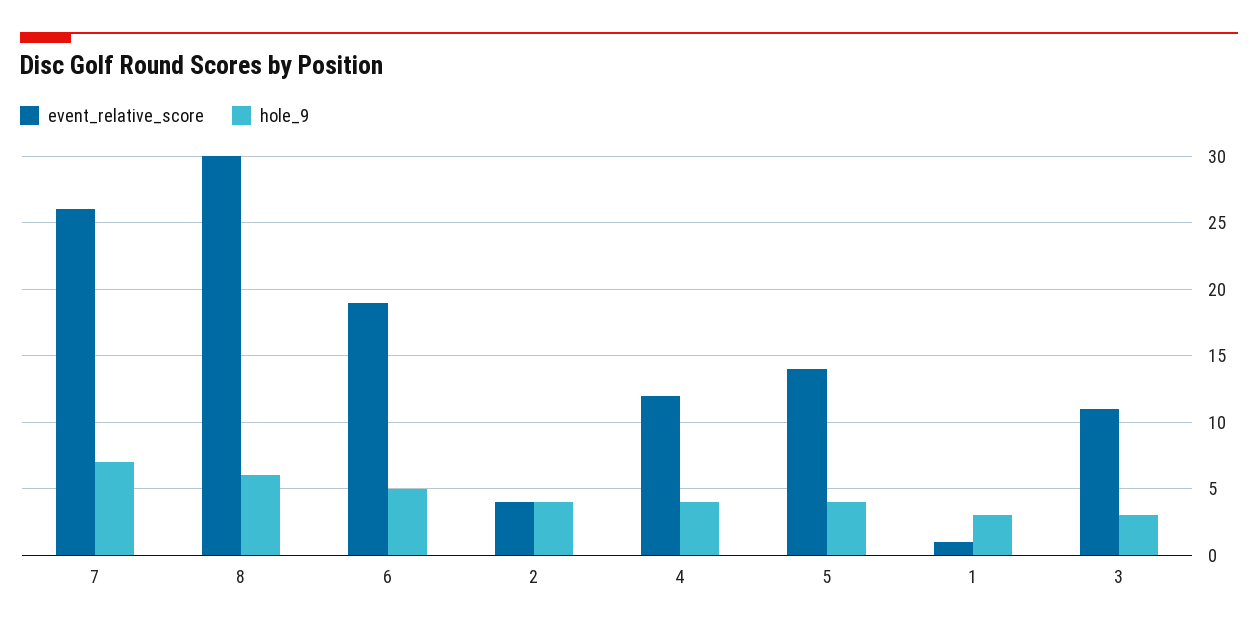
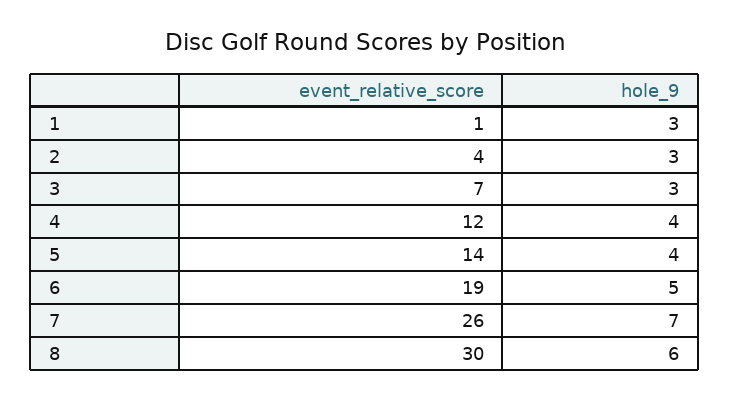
  {
    "event_relative_score": {
      "7": 26,
      "8": 30,
      "6": 19,
      "2": 4,
      "4": 12,
      "5": 14,
      "1": 1,
-     "3": 11
+     "3": 7
    },
    "hole_9": {
      "7": 7,
      "8": 6,
      "6": 5,
-     "2": 4,
+     "2": 3,
      "4": 4,
      "5": 4,
      "1": 3,
      "3": 3
    }
  }

